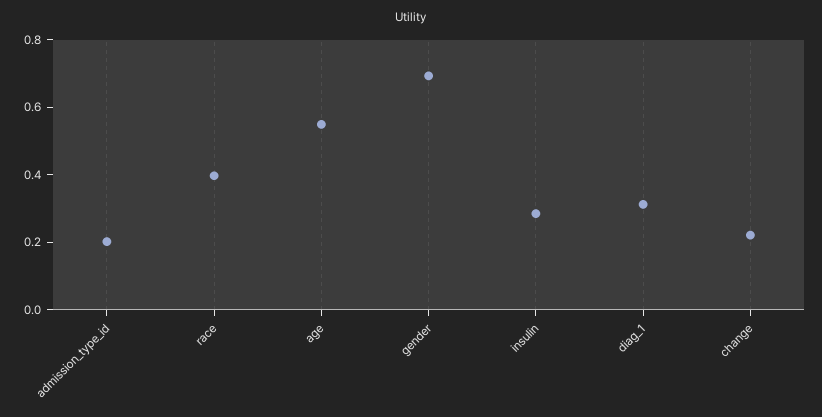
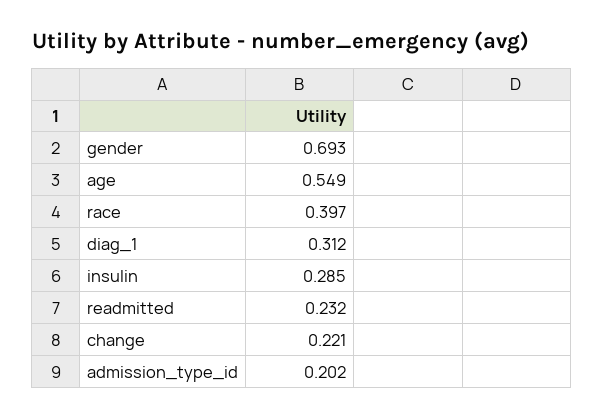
  {
    "admission_type_id": 0.202,
    "race": 0.397,
    "age": 0.549,
    "gender": 0.693,
    "insulin": 0.285,
    "diag_1": 0.312,
-   "change": 0.221
+   "change": 0.221,
+   "readmitted": 0.232
  }

